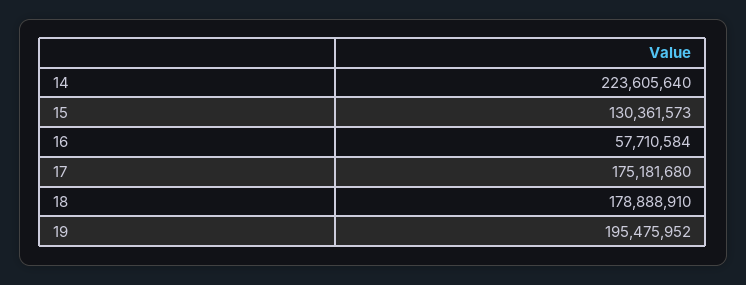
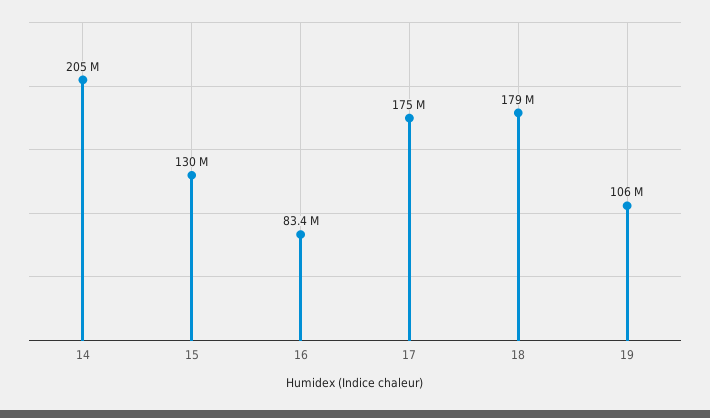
  {
-   "14": 223605640,
+   "14": 205000000,
    "15": 130361573,
-   "16": 57710584,
+   "16": 83400000,
    "17": 175181680,
    "18": 178888910,
-   "19": 195475952
+   "19": 106000000
  }

